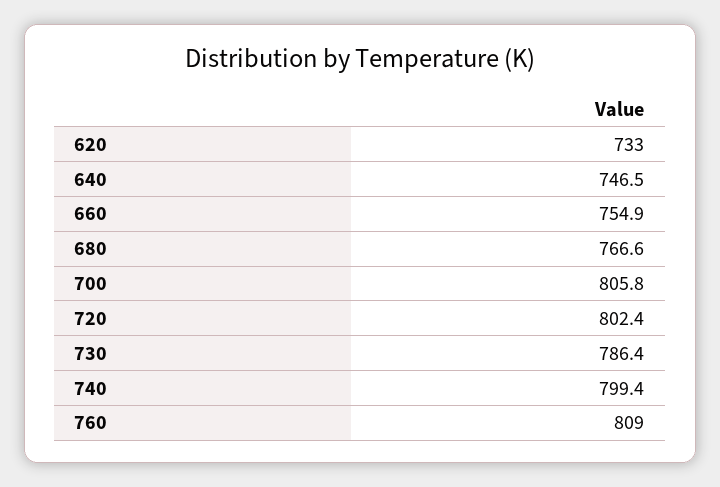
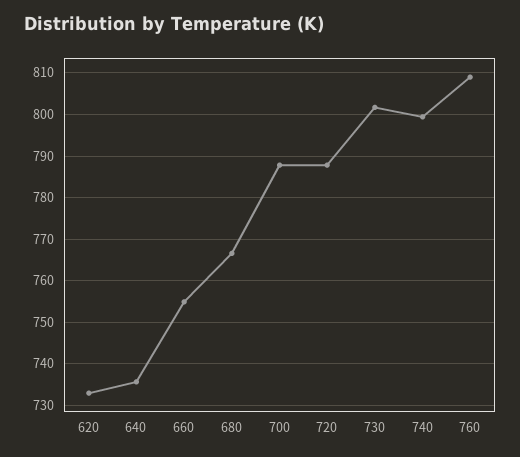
  {
    "620": 733,
-   "640": 746.5,
+   "640": 736,
    "660": 754.9,
    "680": 766.6,
-   "700": 805.8,
+   "700": 788,
-   "720": 802.4,
+   "720": 788,
-   "730": 786.4,
+   "730": 802,
    "740": 799.4,
    "760": 809
  }

